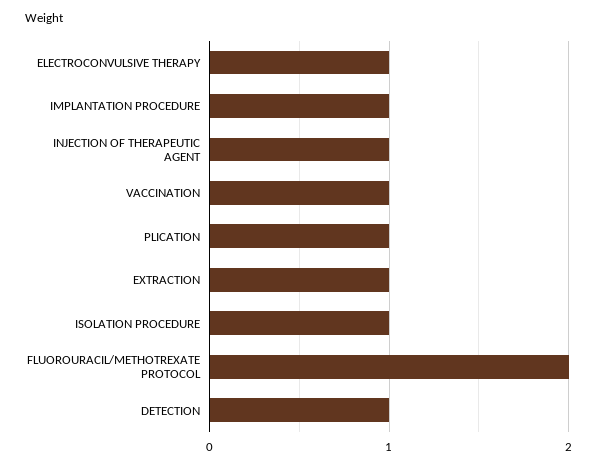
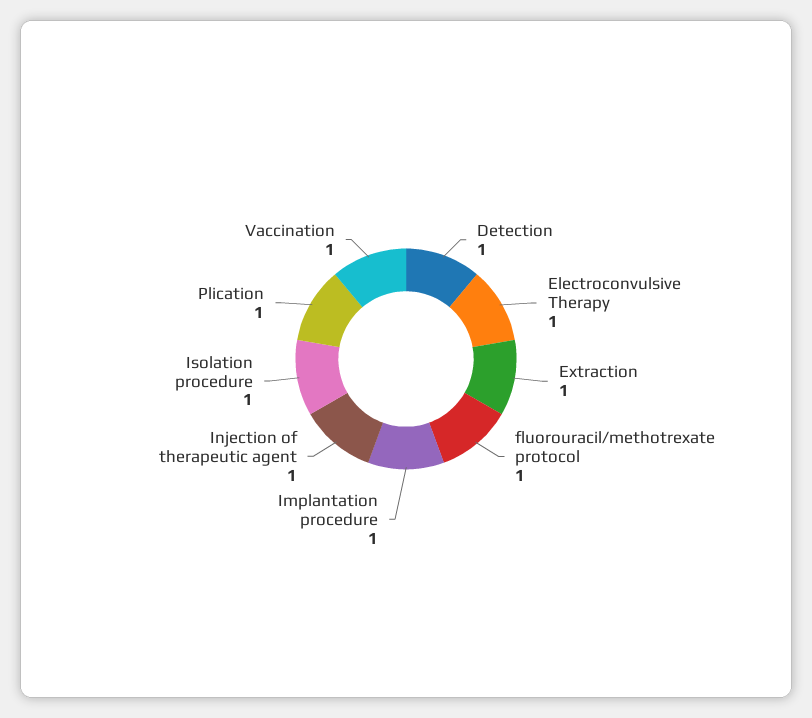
  {
    "ELECTROCONVULSIVE THERAPY": 1,
    "IMPLANTATION PROCEDURE": 1,
    "INJECTION OF THERAPEUTIC AGENT": 1,
    "VACCINATION": 1,
    "PLICATION": 1,
    "EXTRACTION": 1,
    "ISOLATION PROCEDURE": 1,
-   "FLUOROURACIL/METHOTREXATE PROTOCOL": 2,
+   "FLUOROURACIL/METHOTREXATE PROTOCOL": 1,
    "DETECTION": 1
  }

